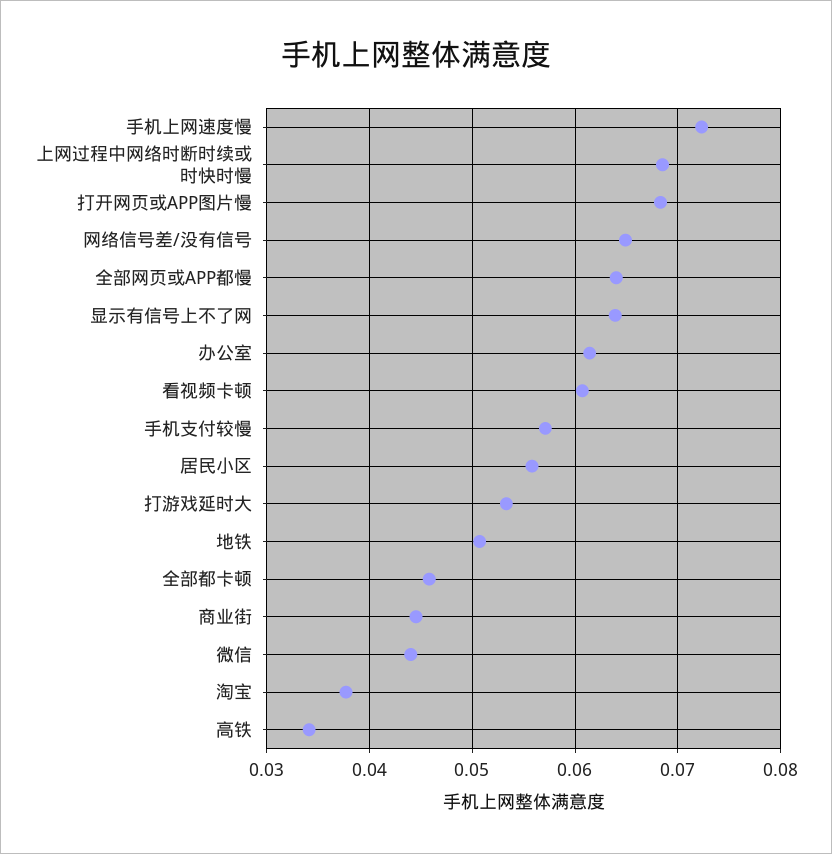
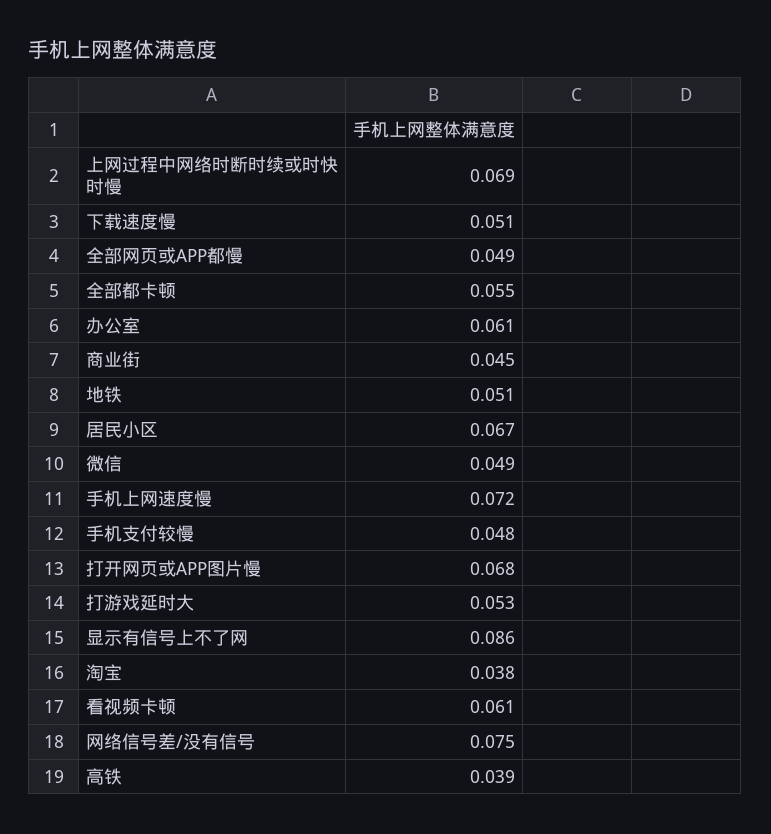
  {
    "手机上网速度慢": 0.072,
    "上网过程中网络时断时续或时快时慢": 0.069,
    "打开网页或APP图片慢": 0.068,
-   "网络信号差/没有信号": 0.065,
+   "网络信号差/没有信号": 0.075,
-   "全部网页或APP都慢": 0.064,
+   "全部网页或APP都慢": 0.049,
-   "显示有信号上不了网": 0.064,
+   "显示有信号上不了网": 0.086,
    "办公室": 0.061,
    "看视频卡顿": 0.061,
-   "手机支付较慢": 0.057,
+   "手机支付较慢": 0.048,
-   "居民小区": 0.056,
+   "居民小区": 0.067,
    "打游戏延时大": 0.053,
    "地铁": 0.051,
-   "全部都卡顿": 0.046,
+   "全部都卡顿": 0.055,
    "商业街": 0.045,
-   "微信": 0.044,
+   "微信": 0.049,
    "淘宝": 0.038,
-   "高铁": 0.034
+   "高铁": 0.039,
+   "下载速度慢": 0.051
  }

